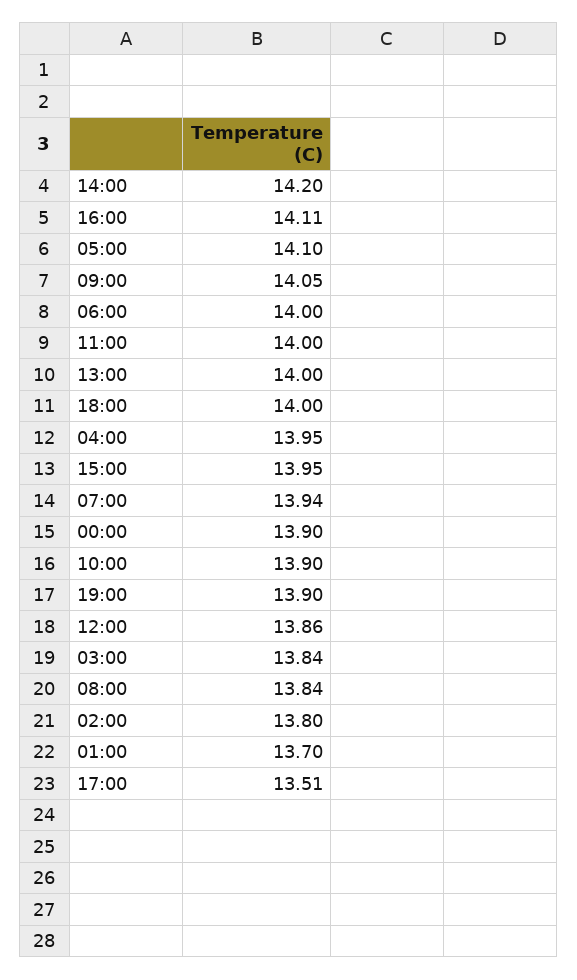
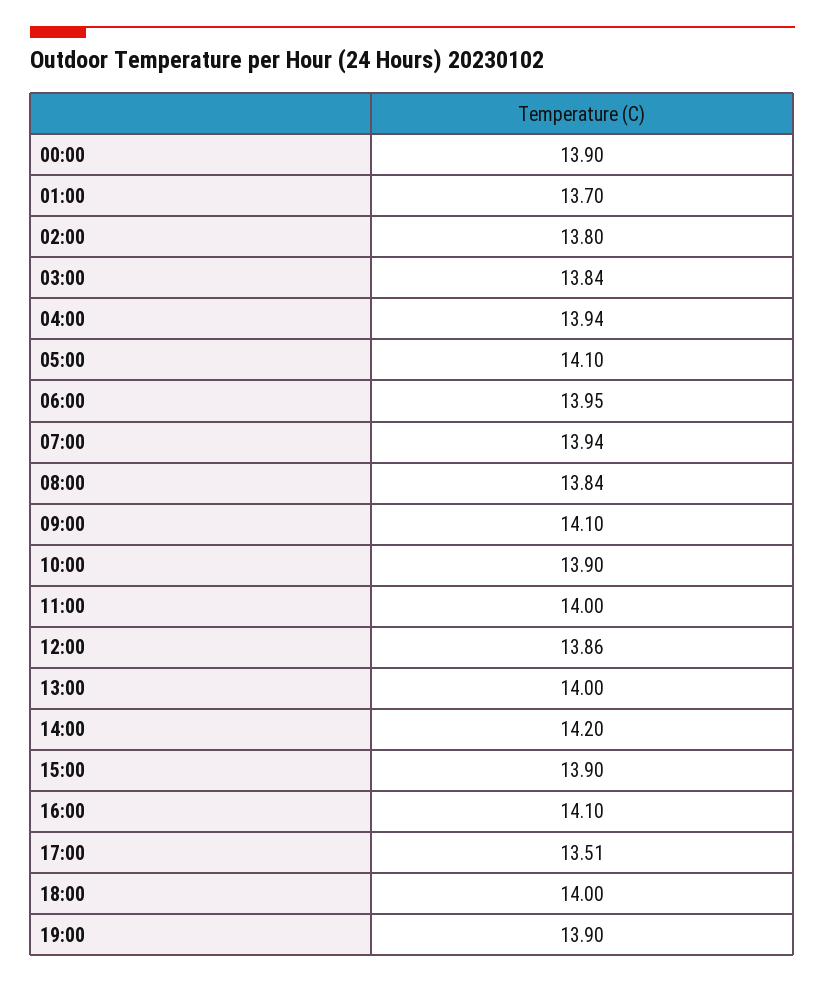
  {
    "14:00": 14.2,
-   "16:00": 14.11,
+   "16:00": 14.1,
    "05:00": 14.1,
-   "09:00": 14.05,
+   "09:00": 14.1,
-   "06:00": 14,
+   "06:00": 13.95,
    "11:00": 14,
    "13:00": 14,
    "18:00": 14,
-   "04:00": 13.95,
+   "04:00": 13.94,
-   "15:00": 13.95,
+   "15:00": 13.9,
    "07:00": 13.94,
    "00:00": 13.9,
    "10:00": 13.9,
    "19:00": 13.9,
    "12:00": 13.86,
    "03:00": 13.84,
    "08:00": 13.84,
    "02:00": 13.8,
    "01:00": 13.7,
    "17:00": 13.51
  }

